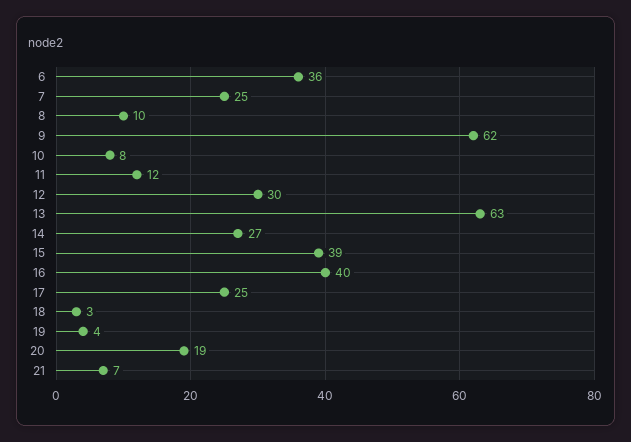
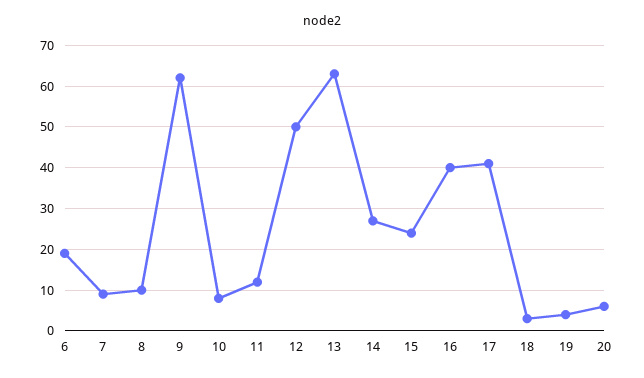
  {
-   "6": 36,
+   "6": 20,
-   "7": 25,
+   "7": 10,
    "8": 10,
    "9": 62,
    "10": 8,
    "11": 12,
-   "12": 30,
+   "12": 50,
    "13": 63,
    "14": 27,
-   "15": 39,
+   "15": 25,
    "16": 40,
-   "17": 25,
+   "17": 40,
    "18": 3,
    "19": 4,
-   "20": 19,
+   "20": 5
-   "21": 7
  }

